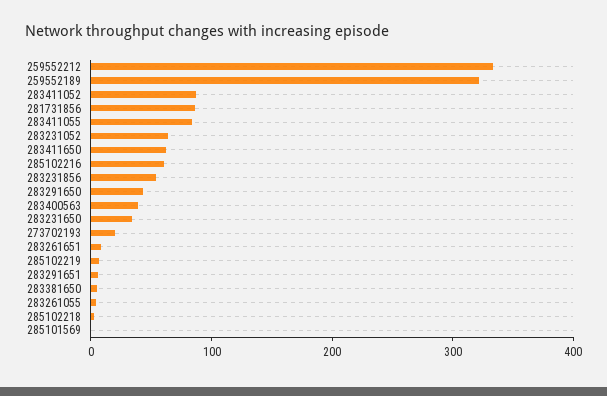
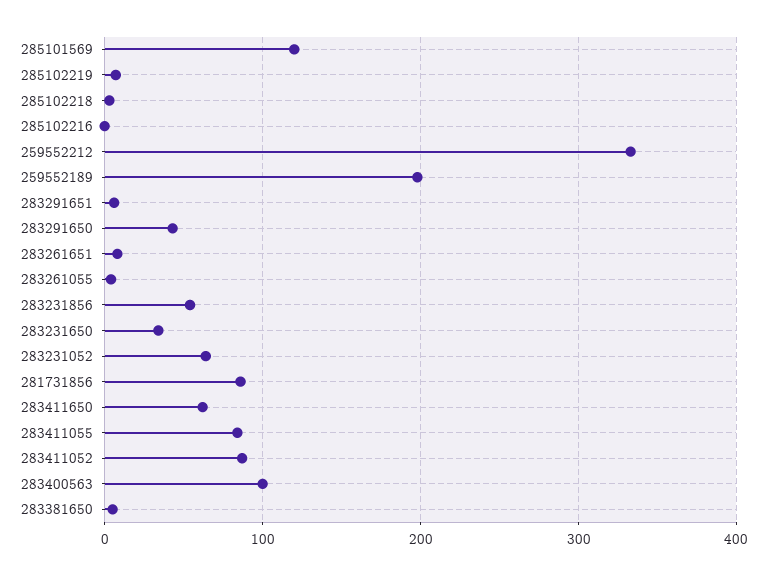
  {
    "259552212": 330,
-   "259552189": 320,
+   "259552189": 200,
    "283411052": 90,
    "281731856": 90,
    "283411055": 80,
    "283231052": 60,
    "283411650": 60,
-   "285102216": 60,
+   "285102216": 0,
    "283231856": 50,
    "283291650": 40,
-   "283400563": 40,
+   "283400563": 100,
    "283231650": 30,
-   "273702193": 20,
    "283261651": 10,
    "285102219": 10,
    "283291651": 10,
    "283381650": 10,
    "283261055": 0,
    "285102218": 0,
-   "285101569": 0
+   "285101569": 120
  }

